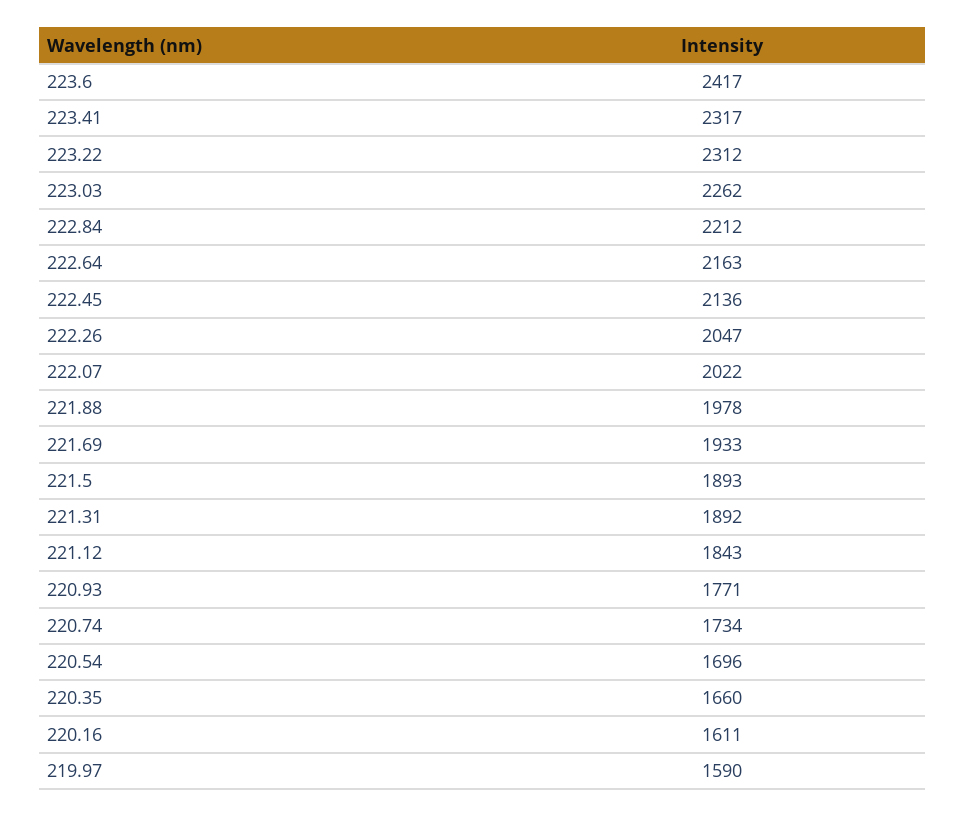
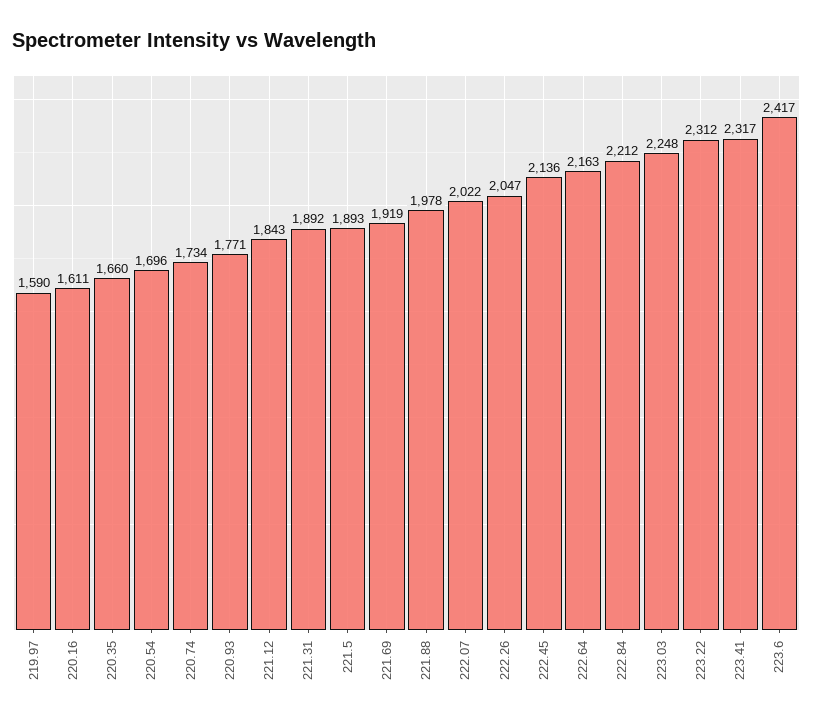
  {
    "223.6": 2417,
    "223.41": 2317,
    "223.22": 2312,
-   "223.03": 2262,
+   "223.03": 2248,
    "222.84": 2212,
    "222.64": 2163,
    "222.45": 2136,
    "222.26": 2047,
    "222.07": 2022,
    "221.88": 1978,
-   "221.69": 1933,
+   "221.69": 1919,
    "221.5": 1893,
    "221.31": 1892,
    "221.12": 1843,
    "220.93": 1771,
    "220.74": 1734,
    "220.54": 1696,
    "220.35": 1660,
    "220.16": 1611,
    "219.97": 1590
  }

